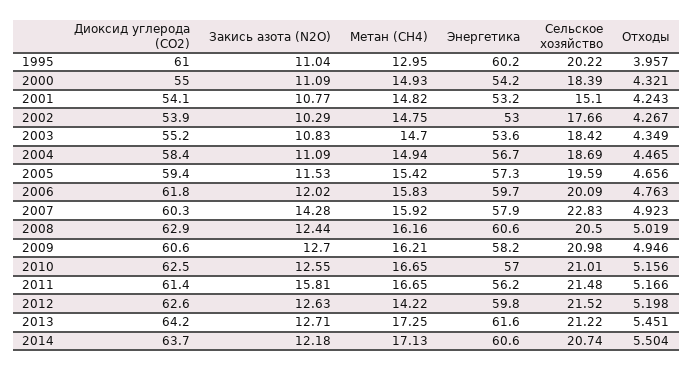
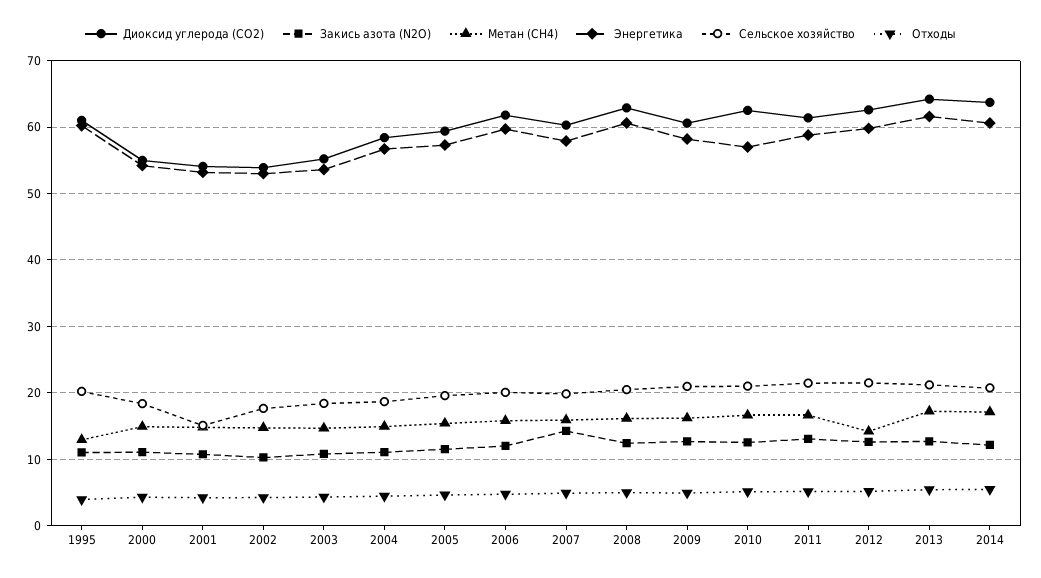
  {
    "Диоксид углерода (CO2)": {
      "1995": 61,
      "2000": 55,
      "2001": 54.1,
      "2002": 53.9,
      "2003": 55.2,
      "2004": 58.4,
      "2005": 59.4,
      "2006": 61.8,
      "2007": 60.3,
      "2008": 62.9,
      "2009": 60.6,
      "2010": 62.5,
      "2011": 61.4,
      "2012": 62.6,
      "2013": 64.2,
      "2014": 63.7
    },
    "Закись азота (N2O)": {
      "1995": 11.04,
      "2000": 11.09,
      "2001": 10.77,
      "2002": 10.29,
      "2003": 10.83,
      "2004": 11.09,
      "2005": 11.53,
      "2006": 12.02,
      "2007": 14.28,
      "2008": 12.44,
      "2009": 12.7,
      "2010": 12.55,
-     "2011": 15.81,
+     "2011": 13,
      "2012": 12.63,
      "2013": 12.71,
      "2014": 12.18
    },
    "Метан (CH4)": {
      "1995": 12.95,
      "2000": 14.93,
      "2001": 14.82,
      "2002": 14.75,
      "2003": 14.7,
      "2004": 14.94,
      "2005": 15.42,
      "2006": 15.83,
      "2007": 15.92,
      "2008": 16.16,
      "2009": 16.21,
      "2010": 16.65,
      "2011": 16.65,
      "2012": 14.22,
      "2013": 17.25,
      "2014": 17.13
    },
    "Энергетика": {
      "1995": 60.2,
      "2000": 54.2,
      "2001": 53.2,
      "2002": 53,
      "2003": 53.6,
      "2004": 56.7,
      "2005": 57.3,
      "2006": 59.7,
      "2007": 57.9,
      "2008": 60.6,
      "2009": 58.2,
      "2010": 57,
-     "2011": 56.2,
+     "2011": 59,
      "2012": 59.8,
      "2013": 61.6,
      "2014": 60.6
    },
    "Сельское хозяйство": {
      "1995": 20.22,
      "2000": 18.39,
      "2001": 15.1,
      "2002": 17.66,
      "2003": 18.42,
      "2004": 18.69,
      "2005": 19.59,
      "2006": 20.09,
-     "2007": 22.83,
+     "2007": 20,
      "2008": 20.5,
      "2009": 20.98,
      "2010": 21.01,
      "2011": 21.48,
      "2012": 21.52,
      "2013": 21.22,
      "2014": 20.74
    },
    "Отходы": {
      "1995": 3.957,
      "2000": 4.321,
      "2001": 4.243,
      "2002": 4.267,
      "2003": 4.349,
      "2004": 4.465,
      "2005": 4.656,
      "2006": 4.763,
      "2007": 4.923,
      "2008": 5.019,
      "2009": 4.946,
      "2010": 5.156,
      "2011": 5.166,
      "2012": 5.198,
      "2013": 5.451,
      "2014": 5.504
    }
  }

